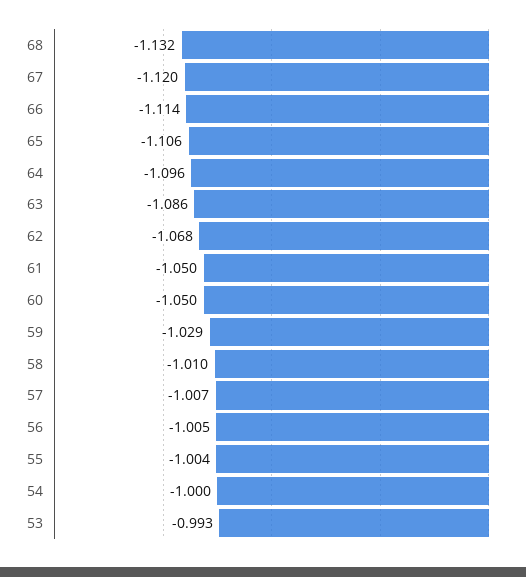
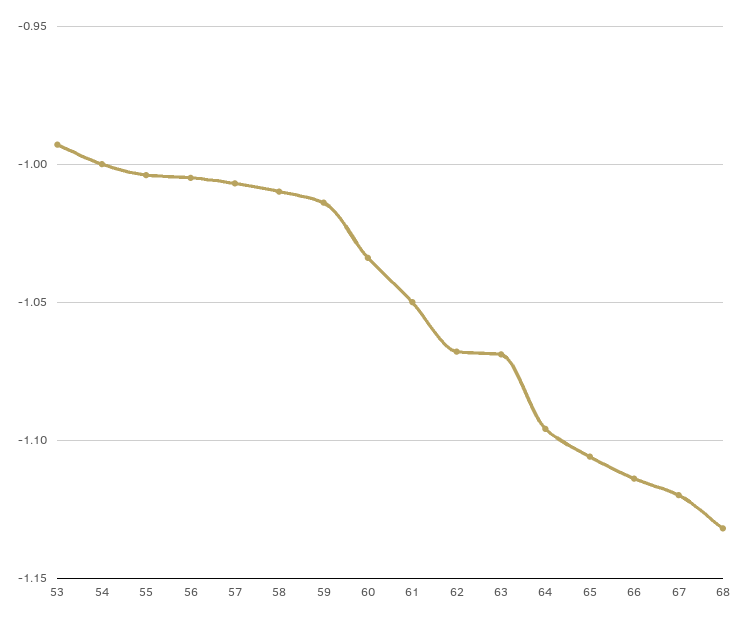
  {
    "68": -1.132,
    "67": -1.12,
    "66": -1.114,
    "65": -1.106,
    "64": -1.096,
-   "63": -1.086,
+   "63": -1.07,
    "62": -1.068,
    "61": -1.05,
-   "60": -1.05,
+   "60": -1.035,
-   "59": -1.029,
+   "59": -1.015,
    "58": -1.01,
    "57": -1.007,
    "56": -1.005,
    "55": -1.004,
    "54": -1,
    "53": -0.993
  }

